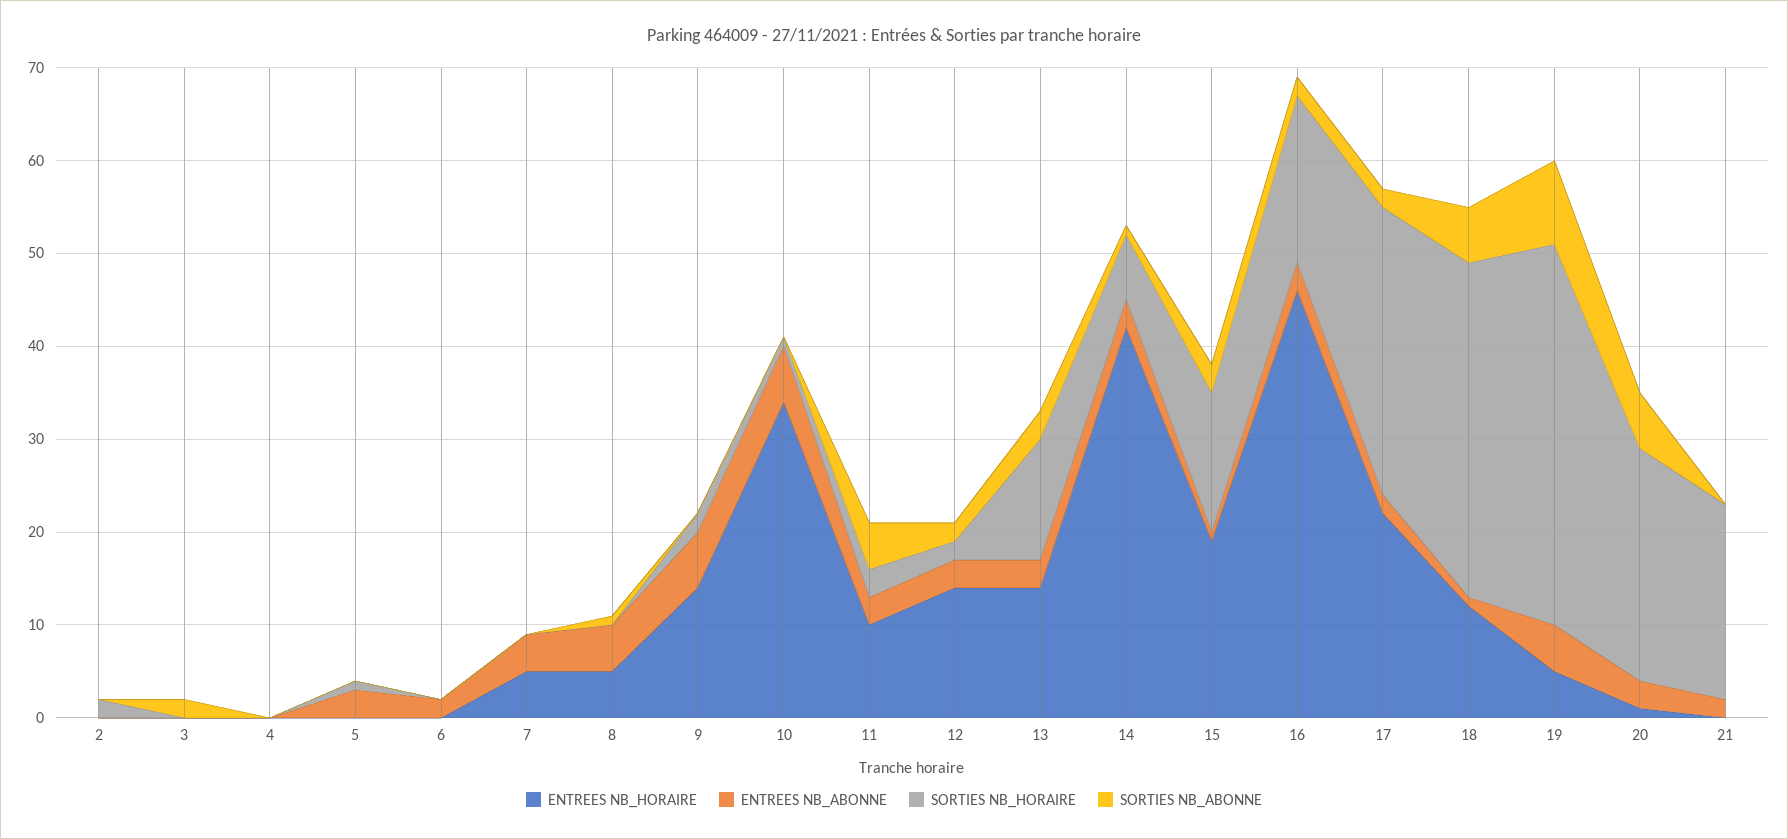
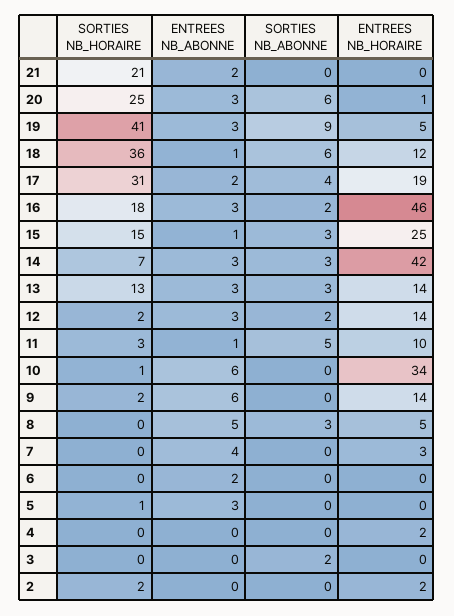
  {
    "ENTREES NB_HORAIRE": {
-     "2": 0,
+     "2": 2,
      "3": 0,
-     "4": 0,
+     "4": 2,
      "5": 0,
      "6": 0,
-     "7": 5,
+     "7": 3,
      "8": 5,
      "9": 14,
      "10": 34,
      "11": 10,
      "12": 14,
      "13": 14,
      "14": 42,
-     "15": 19,
+     "15": 25,
      "16": 46,
-     "17": 22,
+     "17": 19,
      "18": 12,
      "19": 5,
      "20": 1,
      "21": 0
    },
    "ENTREES NB_ABONNE": {
      "2": 0,
      "3": 0,
      "4": 0,
      "5": 3,
      "6": 2,
      "7": 4,
      "8": 5,
      "9": 6,
      "10": 6,
-     "11": 3,
+     "11": 1,
      "12": 3,
      "13": 3,
      "14": 3,
      "15": 1,
      "16": 3,
      "17": 2,
      "18": 1,
-     "19": 5,
+     "19": 3,
      "20": 3,
      "21": 2
    },
    "SORTIES NB_HORAIRE": {
      "2": 2,
      "3": 0,
      "4": 0,
      "5": 1,
      "6": 0,
      "7": 0,
      "8": 0,
      "9": 2,
      "10": 1,
      "11": 3,
      "12": 2,
      "13": 13,
      "14": 7,
      "15": 15,
      "16": 18,
      "17": 31,
      "18": 36,
      "19": 41,
      "20": 25,
      "21": 21
    },
    "SORTIES NB_ABONNE": {
      "2": 0,
      "3": 2,
      "4": 0,
      "5": 0,
      "6": 0,
      "7": 0,
-     "8": 1,
+     "8": 3,
      "9": 0,
      "10": 0,
      "11": 5,
      "12": 2,
      "13": 3,
-     "14": 1,
+     "14": 3,
      "15": 3,
      "16": 2,
-     "17": 2,
+     "17": 4,
      "18": 6,
      "19": 9,
      "20": 6,
      "21": 0
    }
  }

